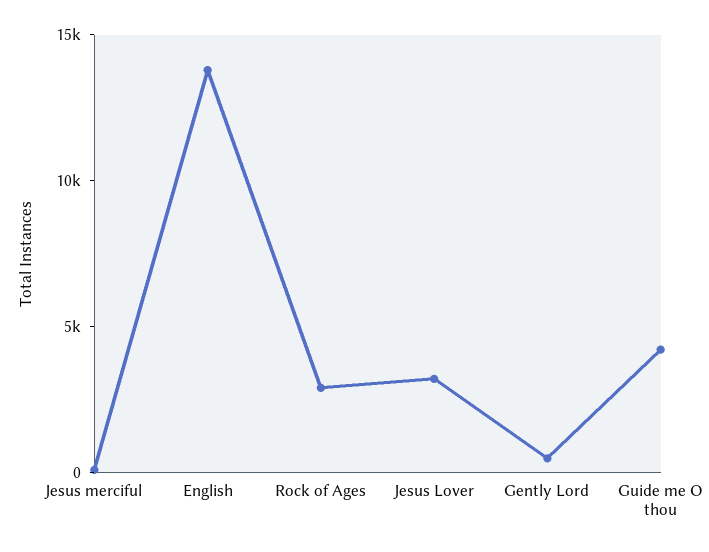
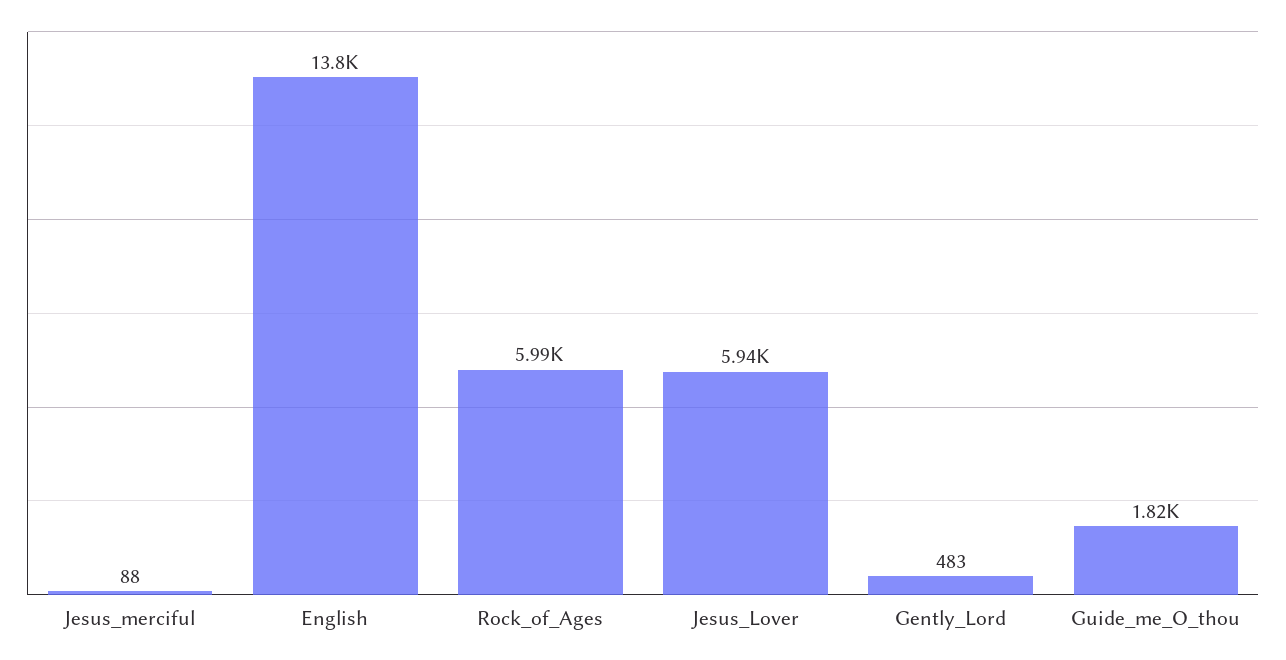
  {
    "Jesus merciful": 88,
    "English": 13800,
-   "Rock of Ages": 3000,
+   "Rock of Ages": 5990,
-   "Jesus Lover": 3000,
+   "Jesus Lover": 5940,
    "Gently Lord": 483,
-   "Guide me O thou": 4000
+   "Guide me O thou": 1820
  }

